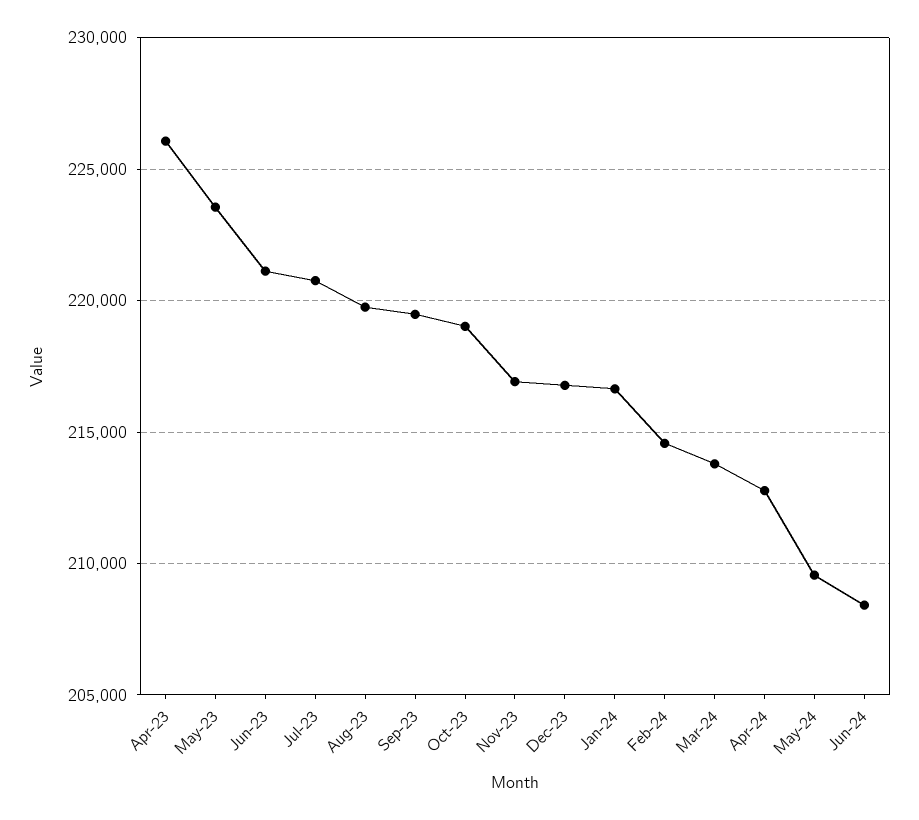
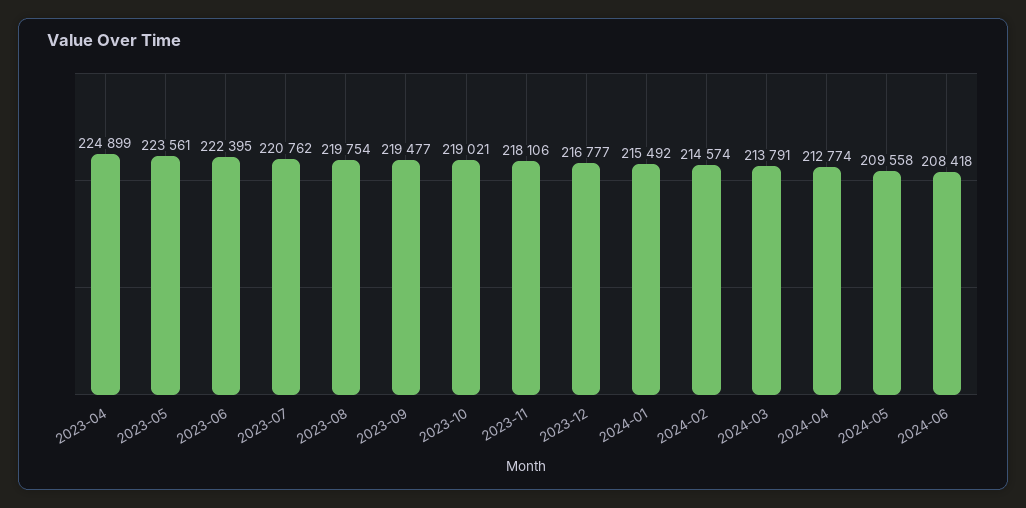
  {
-   "Apr-23": 226000,
+   "Apr-23": 224899,
    "May-23": 223561,
-   "Jun-23": 221000,
+   "Jun-23": 222395,
    "Jul-23": 220762,
    "Aug-23": 219754,
    "Sep-23": 219477,
    "Oct-23": 219021,
-   "Nov-23": 217000,
+   "Nov-23": 218106,
    "Dec-23": 216777,
-   "Jan-24": 216500,
+   "Jan-24": 215492,
    "Feb-24": 214574,
    "Mar-24": 213791,
    "Apr-24": 212774,
    "May-24": 209558,
    "Jun-24": 208418
  }

